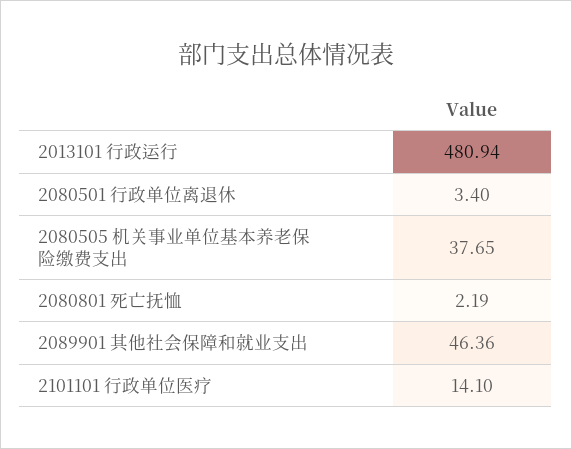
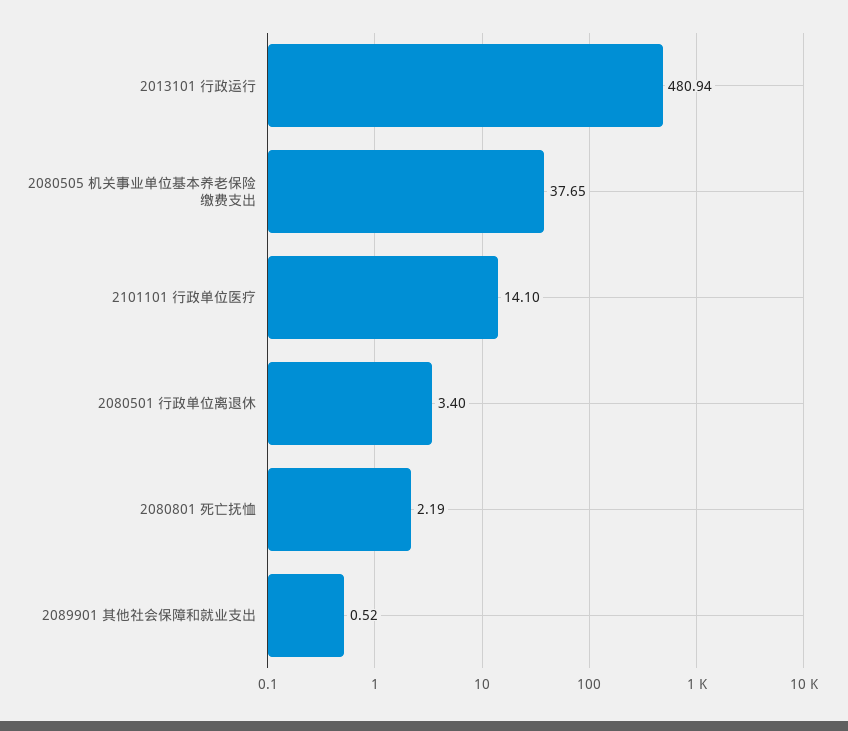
  {
    "2013101 行政运行": 480.94,
    "2080501 行政单位离退休": 3.4,
    "2080505 机关事业单位基本养老保险缴费支出": 37.65,
    "2080801 死亡抚恤": 2.19,
-   "2089901 其他社会保障和就业支出": 46.36,
+   "2089901 其他社会保障和就业支出": 0.52,
    "2101101 行政单位医疗": 14.1
  }

